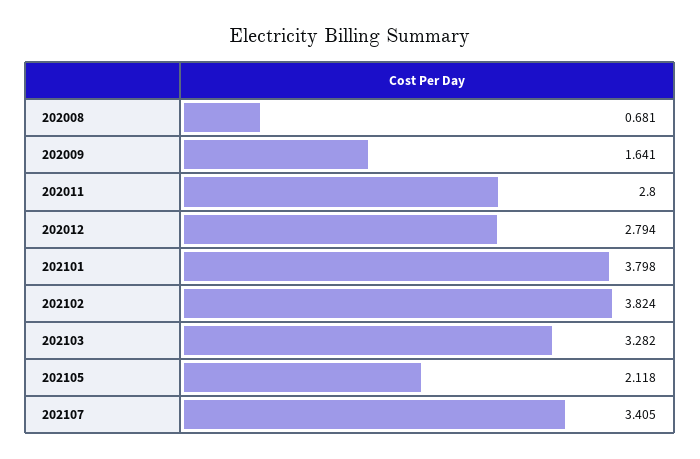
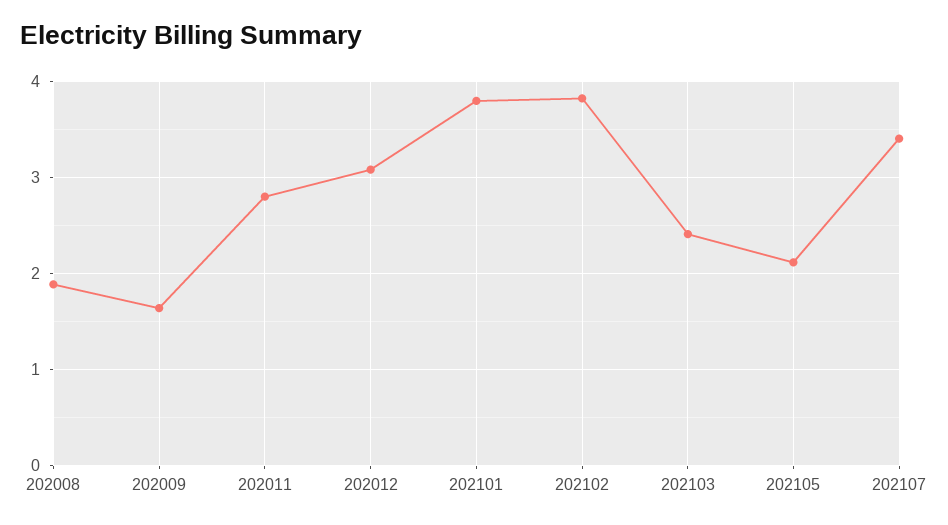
  {
-   "202008": 0.681,
+   "202008": 1.9,
    "202009": 1.641,
    "202011": 2.8,
-   "202012": 2.794,
+   "202012": 3.1,
    "202101": 3.798,
    "202102": 3.824,
-   "202103": 3.282,
+   "202103": 2.4,
    "202105": 2.118,
    "202107": 3.405
  }

